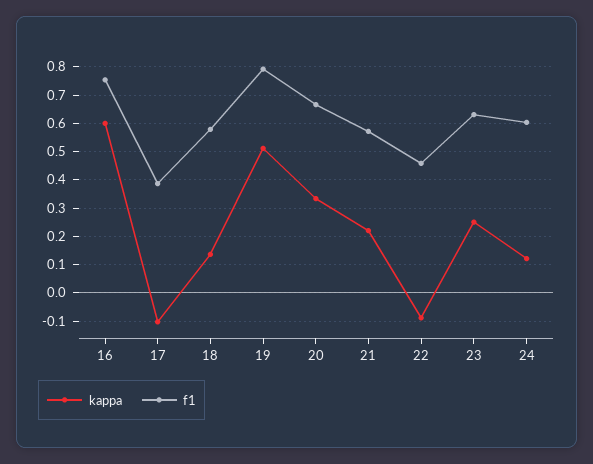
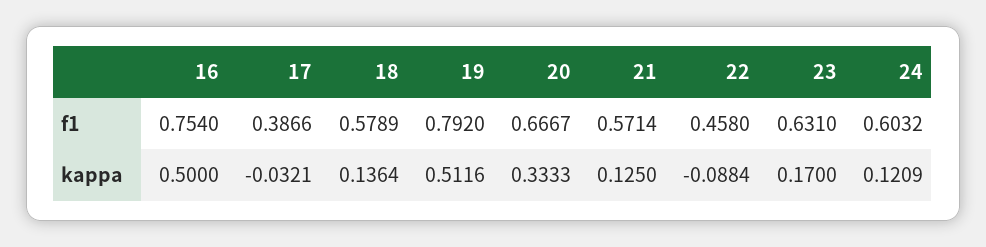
  {
    "kappa": {
-     "16": 0.6,
+     "16": 0.5,
-     "17": -0.1,
+     "17": -0.0321,
      "18": 0.1364,
      "19": 0.5116,
      "20": 0.3333,
-     "21": 0.225,
+     "21": 0.125,
      "22": -0.0884,
-     "23": 0.25,
+     "23": 0.17,
      "24": 0.1209
    },
    "f1": {
      "16": 0.754,
      "17": 0.3866,
      "18": 0.5789,
      "19": 0.792,
      "20": 0.6667,
      "21": 0.5714,
      "22": 0.458,
      "23": 0.631,
      "24": 0.6032
    }
  }

